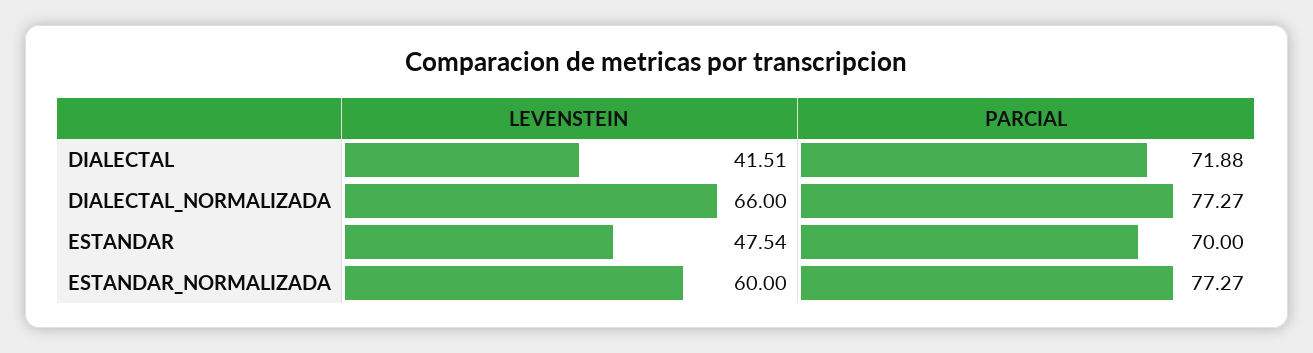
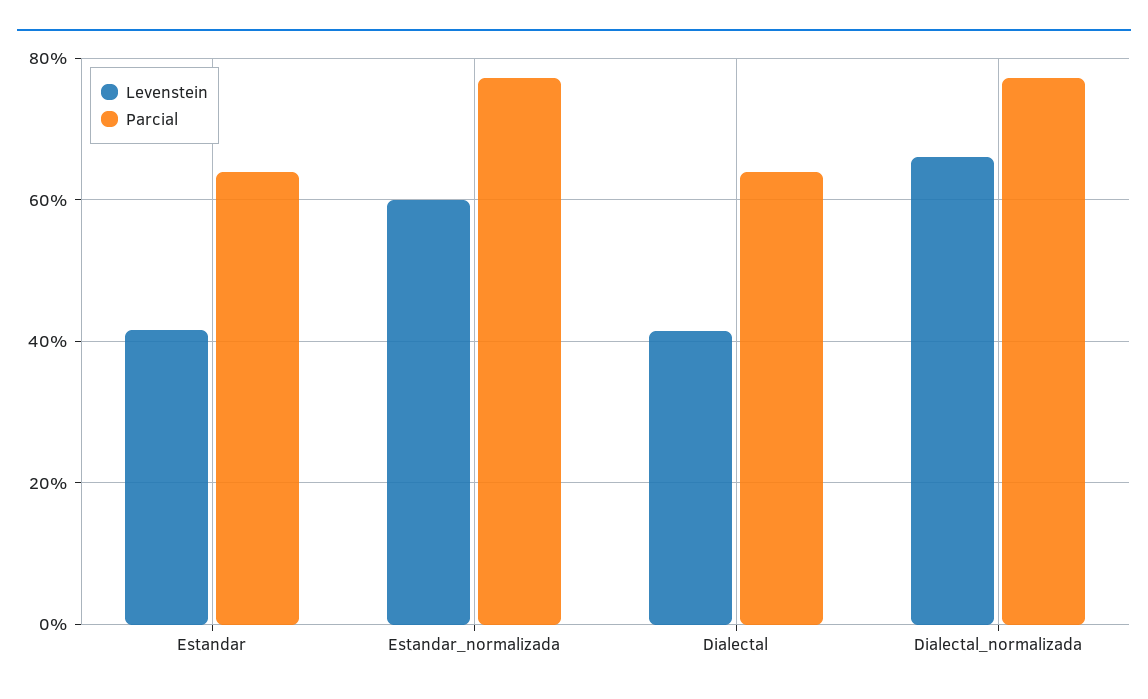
  {
    "LEVENSTEIN": {
      "DIALECTAL": 41.51,
      "DIALECTAL_NORMALIZADA": 66,
-     "ESTANDAR": 47.54,
+     "ESTANDAR": 42,
      "ESTANDAR_NORMALIZADA": 60
    },
    "PARCIAL": {
-     "DIALECTAL": 71.88,
+     "DIALECTAL": 64,
      "DIALECTAL_NORMALIZADA": 77.27,
-     "ESTANDAR": 70,
+     "ESTANDAR": 64,
      "ESTANDAR_NORMALIZADA": 77.27
    }
  }

